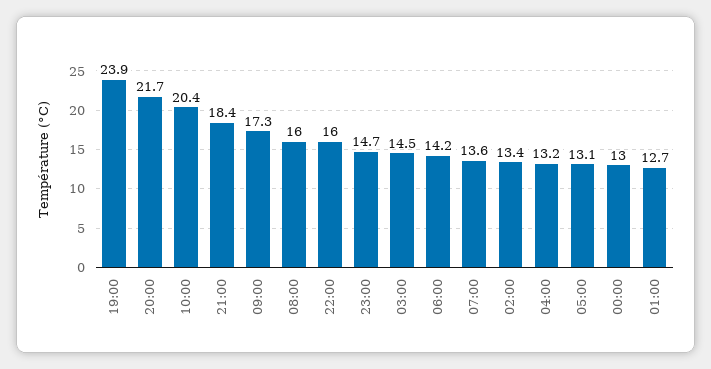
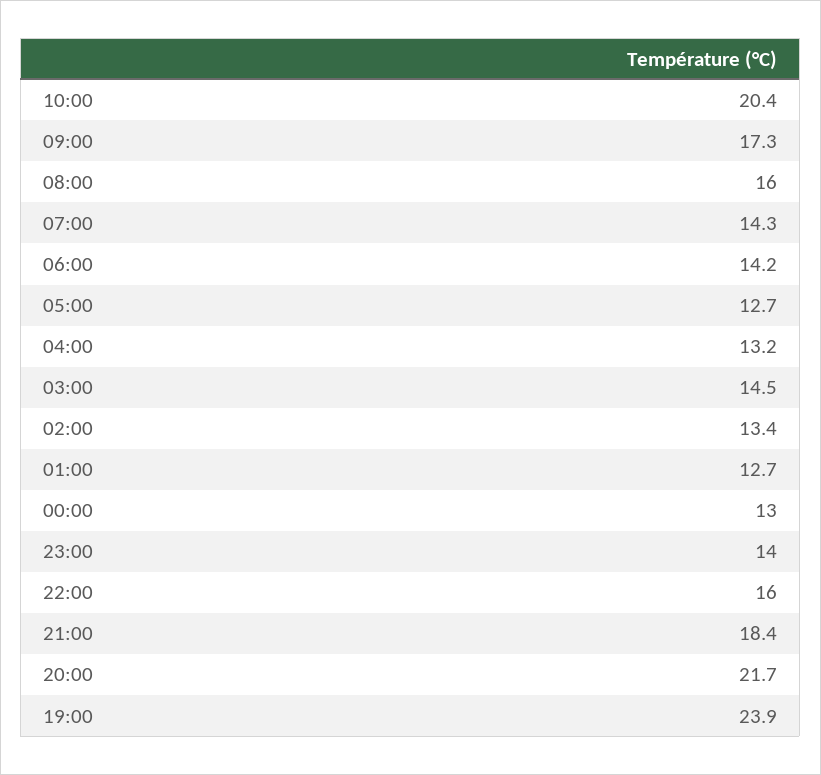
  {
    "19:00": 23.9,
    "20:00": 21.7,
    "10:00": 20.4,
    "21:00": 18.4,
    "09:00": 17.3,
    "08:00": 16,
    "22:00": 16,
-   "23:00": 14.7,
+   "23:00": 14,
    "03:00": 14.5,
    "06:00": 14.2,
-   "07:00": 13.6,
+   "07:00": 14.3,
    "02:00": 13.4,
    "04:00": 13.2,
-   "05:00": 13.1,
+   "05:00": 12.7,
    "00:00": 13,
    "01:00": 12.7
  }

